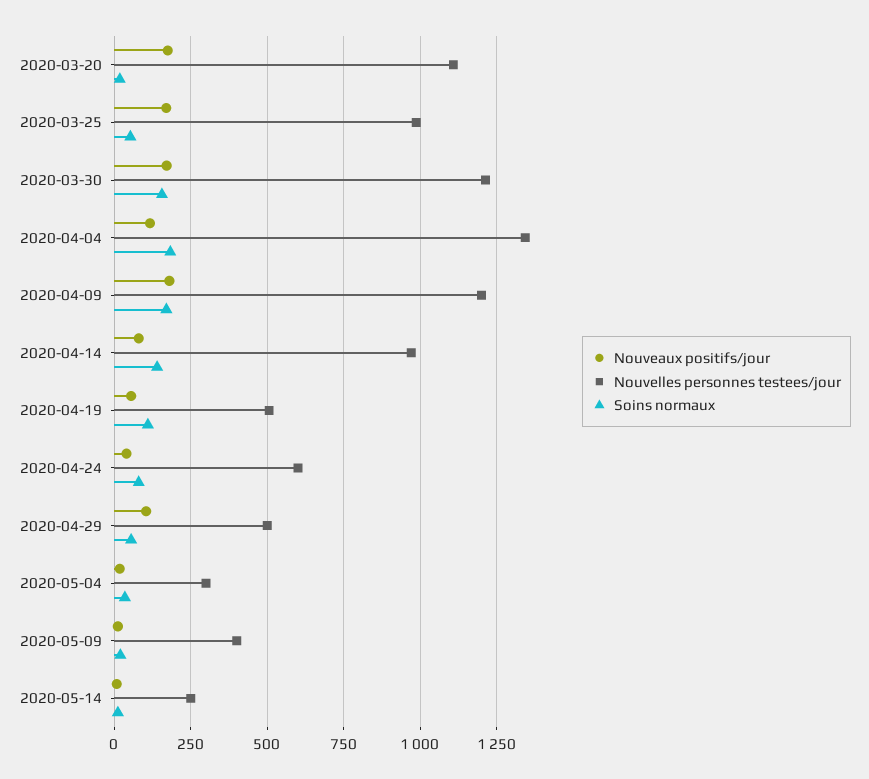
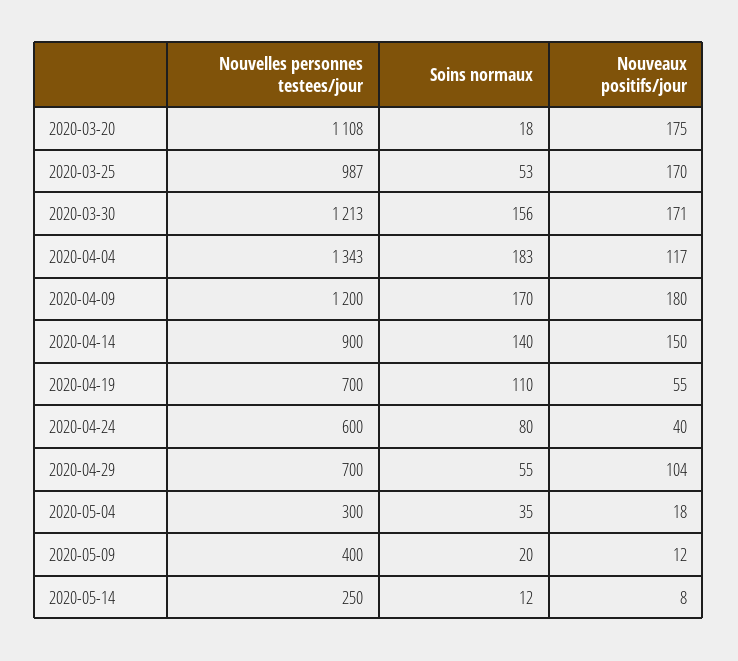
  {
    "Nouveaux positifs/jour": {
      "2020-03-20": 175,
      "2020-03-25": 170,
      "2020-03-30": 171,
      "2020-04-04": 117,
      "2020-04-09": 180,
-     "2020-04-14": 75,
+     "2020-04-14": 150,
      "2020-04-19": 55,
      "2020-04-24": 40,
      "2020-04-29": 104,
      "2020-05-04": 18,
      "2020-05-09": 12,
      "2020-05-14": 8
    },
    "Nouvelles personnes testees/jour": {
      "2020-03-20": 1108,
      "2020-03-25": 987,
      "2020-03-30": 1213,
      "2020-04-04": 1343,
      "2020-04-09": 1200,
-     "2020-04-14": 975,
+     "2020-04-14": 900,
-     "2020-04-19": 500,
+     "2020-04-19": 700,
      "2020-04-24": 600,
-     "2020-04-29": 500,
+     "2020-04-29": 700,
      "2020-05-04": 300,
      "2020-05-09": 400,
      "2020-05-14": 250
    },
    "Soins normaux": {
      "2020-03-20": 18,
      "2020-03-25": 53,
      "2020-03-30": 156,
      "2020-04-04": 183,
      "2020-04-09": 170,
      "2020-04-14": 140,
      "2020-04-19": 110,
      "2020-04-24": 80,
      "2020-04-29": 55,
      "2020-05-04": 35,
      "2020-05-09": 20,
      "2020-05-14": 12
    }
  }

